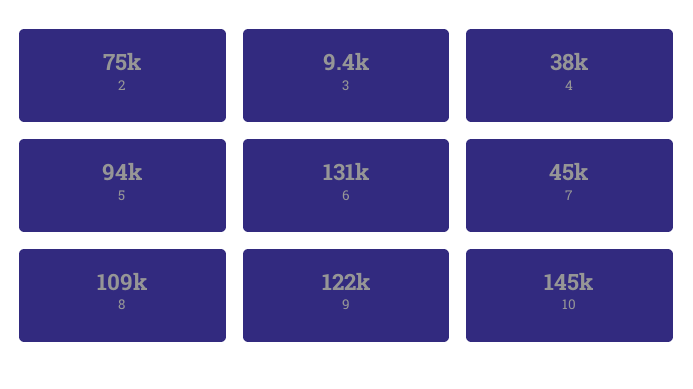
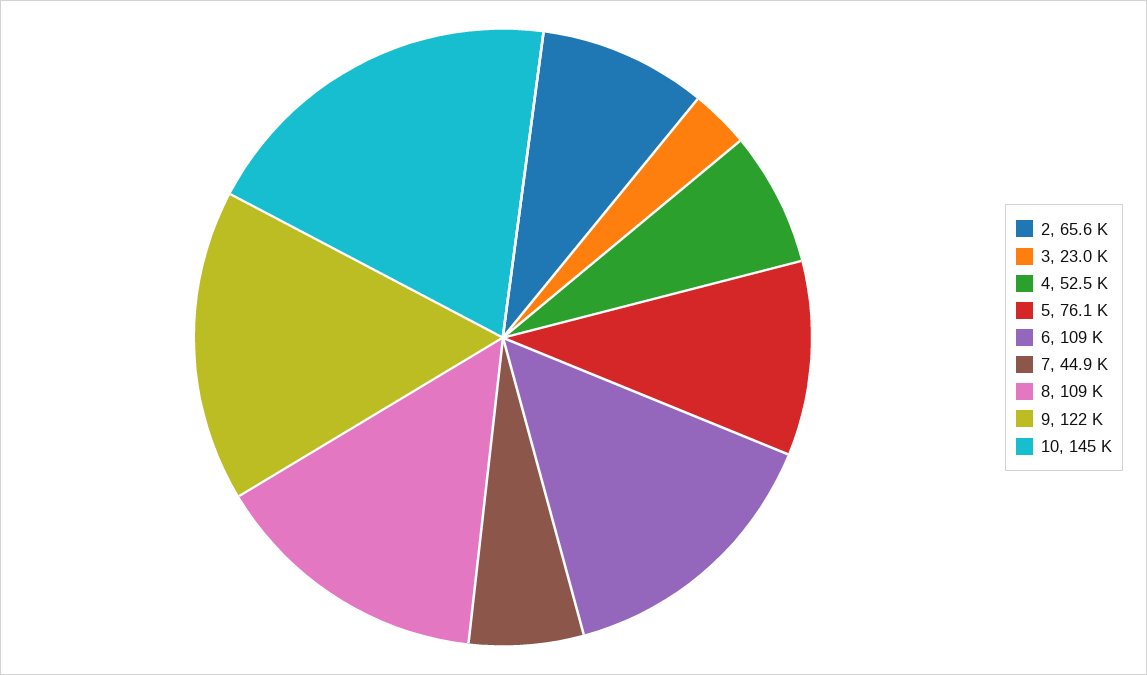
  {
-   "2": 75000,
+   "2": 65600,
-   "3": 9400,
+   "3": 23000,
-   "4": 38000,
+   "4": 52500,
-   "5": 94000,
+   "5": 76100,
-   "6": 131000,
+   "6": 109000,
    "7": 44900,
    "8": 109000,
    "9": 122000,
    "10": 145000
  }

